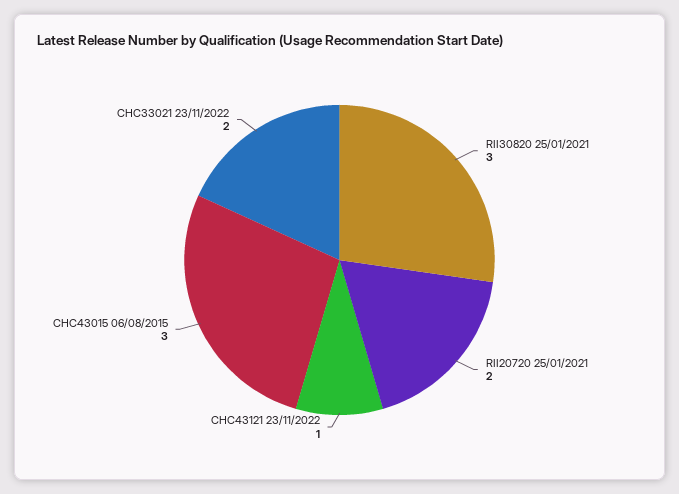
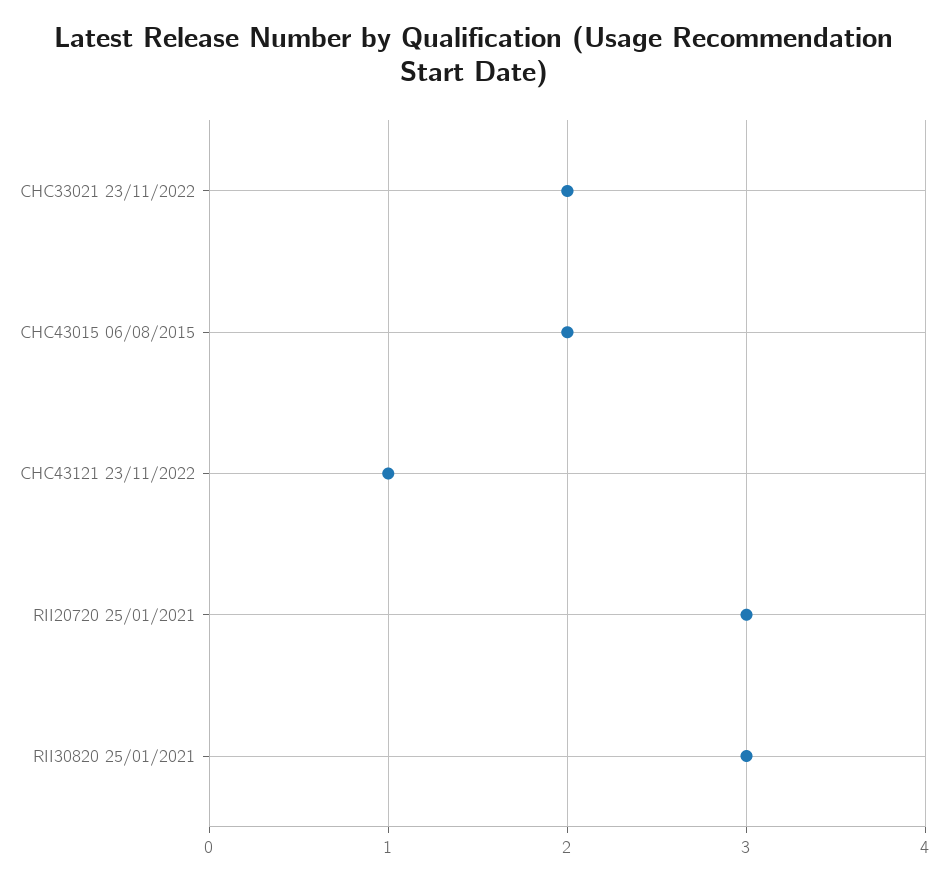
  {
    "RII30820 25/01/2021": 3,
-   "RII20720 25/01/2021": 2,
+   "RII20720 25/01/2021": 3,
    "CHC43121 23/11/2022": 1,
-   "CHC43015 06/08/2015": 3,
+   "CHC43015 06/08/2015": 2,
    "CHC33021 23/11/2022": 2
  }

